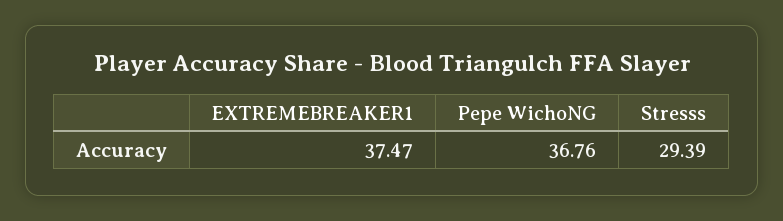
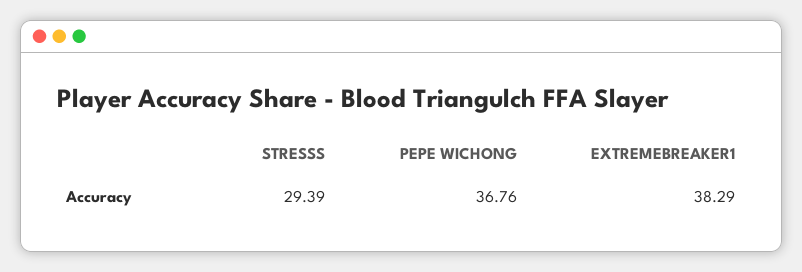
  {
-   "EXTREMEBREAKER1": 37.47,
+   "EXTREMEBREAKER1": 38.29,
    "Pepe WichoNG": 36.76,
    "Stresss": 29.39
  }

